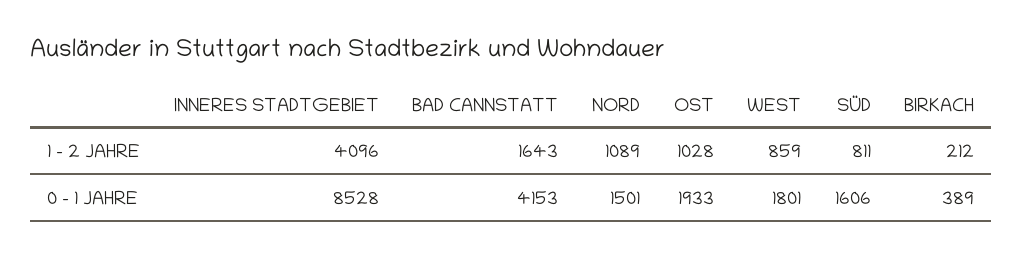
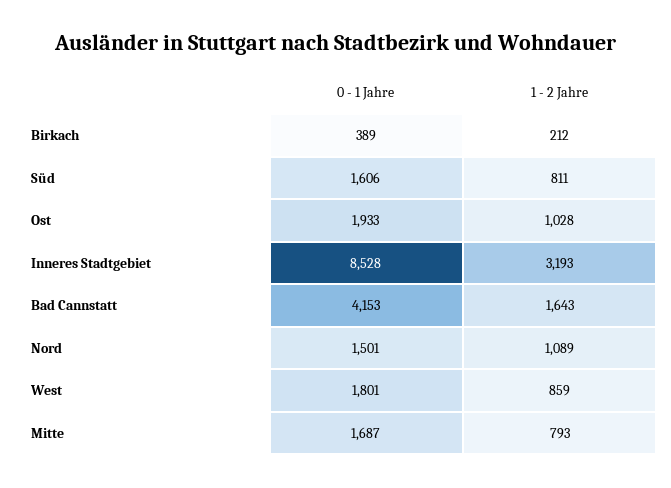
  {
    "INNERES STADTGEBIET": {
-     "1 - 2 JAHRE": 4096,
+     "1 - 2 JAHRE": 3193,
      "0 - 1 JAHRE": 8528
    },
    "BAD CANNSTATT": {
      "1 - 2 JAHRE": 1643,
      "0 - 1 JAHRE": 4153
    },
    "NORD": {
      "1 - 2 JAHRE": 1089,
      "0 - 1 JAHRE": 1501
    },
    "OST": {
      "1 - 2 JAHRE": 1028,
      "0 - 1 JAHRE": 1933
    },
    "WEST": {
      "1 - 2 JAHRE": 859,
      "0 - 1 JAHRE": 1801
    },
    "SÜD": {
      "1 - 2 JAHRE": 811,
      "0 - 1 JAHRE": 1606
    },
    "BIRKACH": {
      "1 - 2 JAHRE": 212,
      "0 - 1 JAHRE": 389
-   }
+   },
+   "Mitte": {
+     "0 - 1 JAHRE": 1687,
+     "1 - 2 JAHRE": 793
+   }
  }

